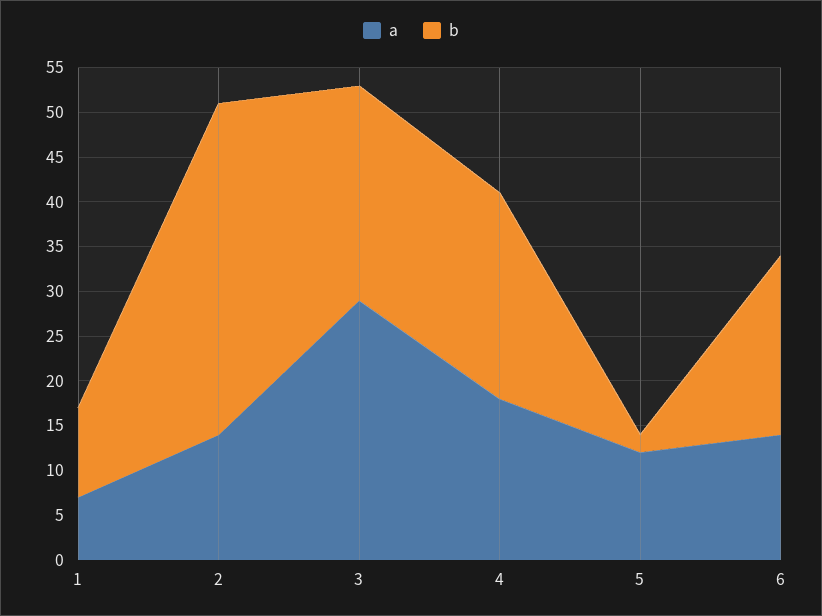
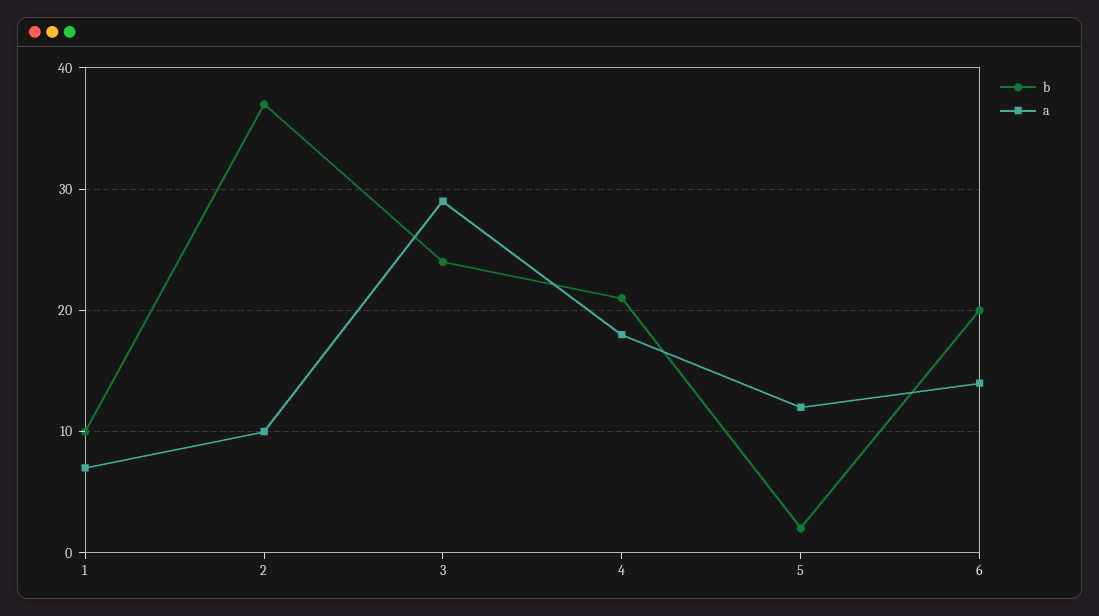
  {
    "a": {
      "1": 7,
-     "2": 14,
+     "2": 10,
      "3": 29,
      "4": 18,
      "5": 12,
      "6": 14
    },
    "b": {
      "1": 10,
      "2": 37,
      "3": 24,
-     "4": 23,
+     "4": 21,
      "5": 2,
      "6": 20
    }
  }

